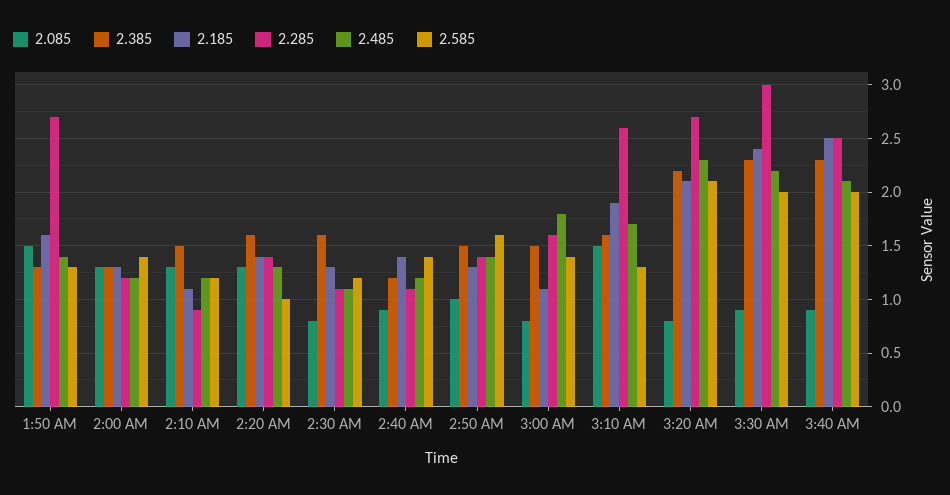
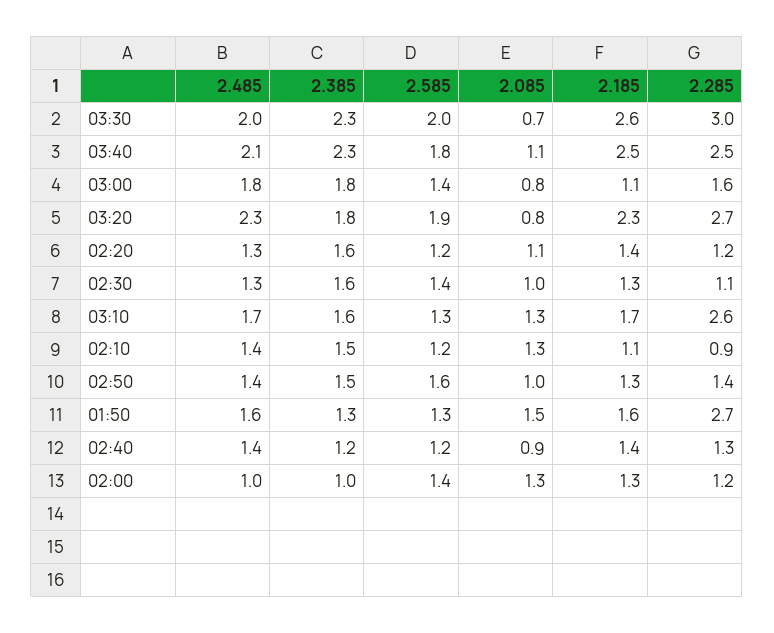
  {
    "2.085": {
      "1:50 AM": 1.5,
      "2:00 AM": 1.3,
      "2:10 AM": 1.3,
-     "2:20 AM": 1.3,
+     "2:20 AM": 1.1,
-     "2:30 AM": 0.8,
+     "2:30 AM": 1,
      "2:40 AM": 0.9,
      "2:50 AM": 1,
      "3:00 AM": 0.8,
-     "3:10 AM": 1.5,
+     "3:10 AM": 1.3,
      "3:20 AM": 0.8,
-     "3:30 AM": 0.9,
+     "3:30 AM": 0.7,
-     "3:40 AM": 0.9
+     "3:40 AM": 1.1
    },
    "2.385": {
      "1:50 AM": 1.3,
-     "2:00 AM": 1.3,
+     "2:00 AM": 1,
      "2:10 AM": 1.5,
      "2:20 AM": 1.6,
      "2:30 AM": 1.6,
      "2:40 AM": 1.2,
      "2:50 AM": 1.5,
-     "3:00 AM": 1.5,
+     "3:00 AM": 1.8,
      "3:10 AM": 1.6,
-     "3:20 AM": 2.2,
+     "3:20 AM": 1.8,
      "3:30 AM": 2.3,
      "3:40 AM": 2.3
    },
    "2.185": {
      "1:50 AM": 1.6,
      "2:00 AM": 1.3,
      "2:10 AM": 1.1,
      "2:20 AM": 1.4,
      "2:30 AM": 1.3,
      "2:40 AM": 1.4,
      "2:50 AM": 1.3,
      "3:00 AM": 1.1,
-     "3:10 AM": 1.9,
+     "3:10 AM": 1.7,
-     "3:20 AM": 2.1,
+     "3:20 AM": 2.3,
-     "3:30 AM": 2.4,
+     "3:30 AM": 2.6,
      "3:40 AM": 2.5
    },
    "2.285": {
      "1:50 AM": 2.7,
      "2:00 AM": 1.2,
      "2:10 AM": 0.9,
-     "2:20 AM": 1.4,
+     "2:20 AM": 1.2,
      "2:30 AM": 1.1,
-     "2:40 AM": 1.1,
+     "2:40 AM": 1.3,
      "2:50 AM": 1.4,
      "3:00 AM": 1.6,
      "3:10 AM": 2.6,
      "3:20 AM": 2.7,
      "3:30 AM": 3,
      "3:40 AM": 2.5
    },
    "2.485": {
-     "1:50 AM": 1.4,
+     "1:50 AM": 1.6,
-     "2:00 AM": 1.2,
+     "2:00 AM": 1,
-     "2:10 AM": 1.2,
+     "2:10 AM": 1.4,
      "2:20 AM": 1.3,
-     "2:30 AM": 1.1,
+     "2:30 AM": 1.3,
-     "2:40 AM": 1.2,
+     "2:40 AM": 1.4,
      "2:50 AM": 1.4,
      "3:00 AM": 1.8,
      "3:10 AM": 1.7,
      "3:20 AM": 2.3,
-     "3:30 AM": 2.2,
+     "3:30 AM": 2,
      "3:40 AM": 2.1
    },
    "2.585": {
      "1:50 AM": 1.3,
      "2:00 AM": 1.4,
      "2:10 AM": 1.2,
-     "2:20 AM": 1,
+     "2:20 AM": 1.2,
-     "2:30 AM": 1.2,
+     "2:30 AM": 1.4,
-     "2:40 AM": 1.4,
+     "2:40 AM": 1.2,
      "2:50 AM": 1.6,
      "3:00 AM": 1.4,
      "3:10 AM": 1.3,
-     "3:20 AM": 2.1,
+     "3:20 AM": 1.9,
      "3:30 AM": 2,
-     "3:40 AM": 2
+     "3:40 AM": 1.8
    }
  }

